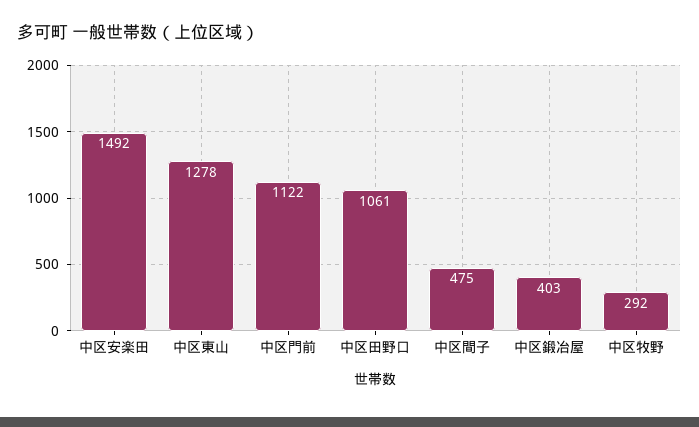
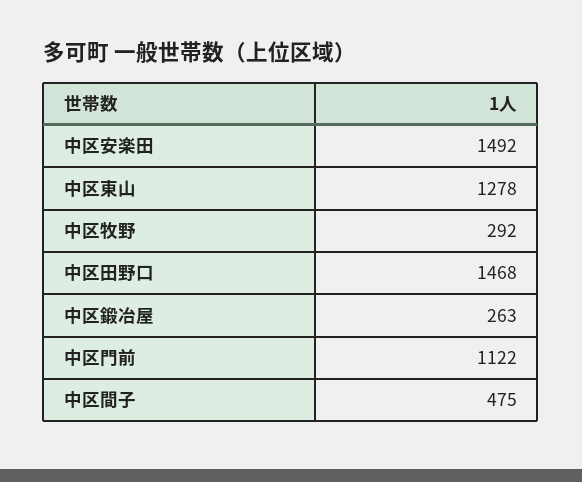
  {
    "中区安楽田": 1492,
    "中区東山": 1278,
    "中区門前": 1122,
-   "中区田野口": 1061,
+   "中区田野口": 1468,
    "中区間子": 475,
-   "中区鍛冶屋": 403,
+   "中区鍛冶屋": 263,
    "中区牧野": 292
  }

